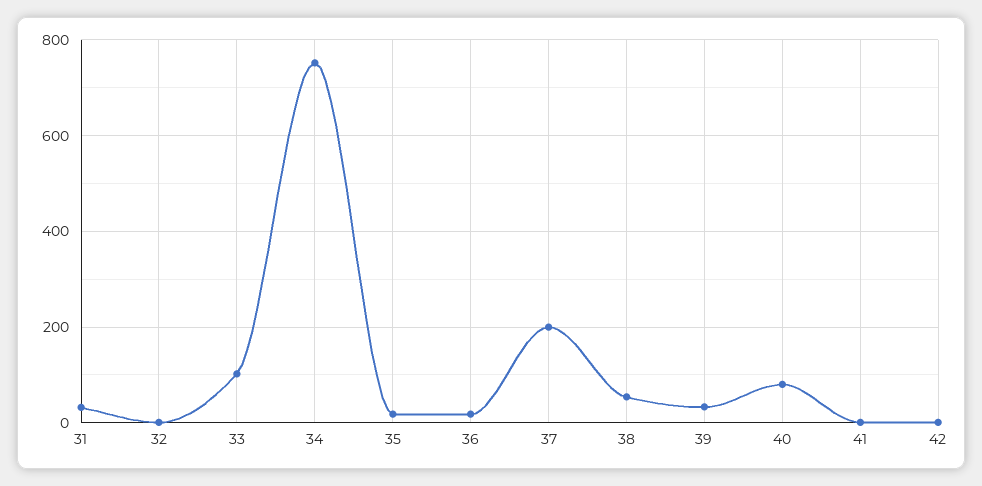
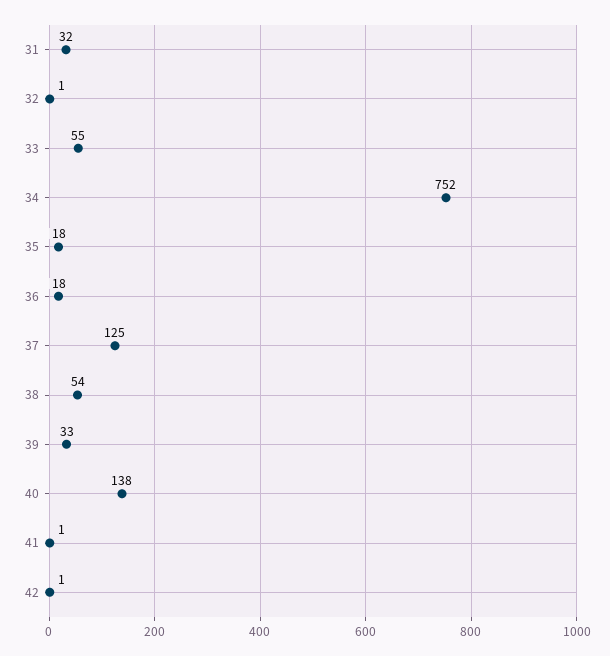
  {
    "31": 32,
    "32": 1,
-   "33": 100,
+   "33": 55,
    "34": 752,
    "35": 18,
    "36": 18,
-   "37": 200,
+   "37": 125,
    "38": 54,
    "39": 33,
-   "40": 80,
+   "40": 138,
    "41": 1,
    "42": 1
  }

